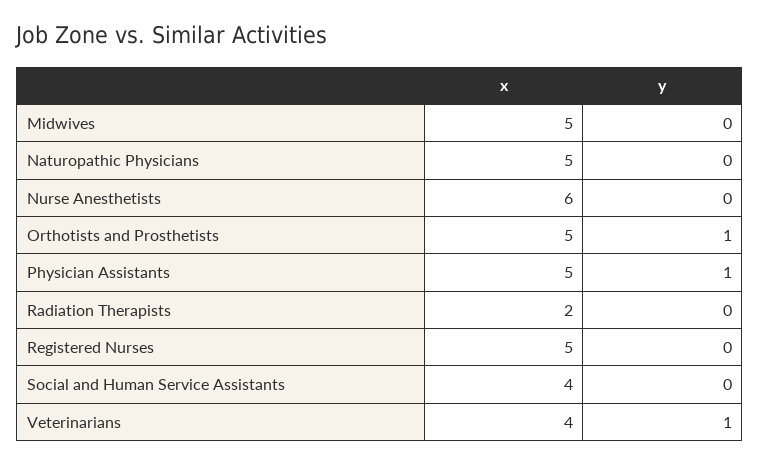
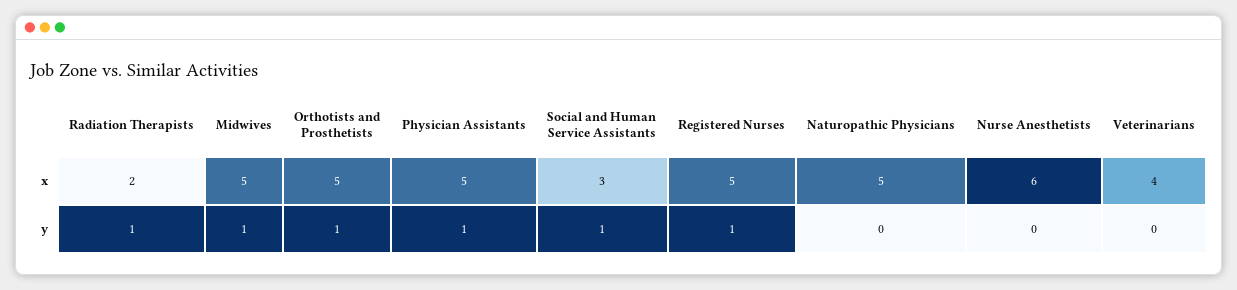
  {
    "x": {
      "Midwives": 5,
      "Naturopathic Physicians": 5,
      "Nurse Anesthetists": 6,
      "Orthotists and Prosthetists": 5,
      "Physician Assistants": 5,
      "Radiation Therapists": 2,
      "Registered Nurses": 5,
-     "Social and Human Service Assistants": 4,
+     "Social and Human Service Assistants": 3,
      "Veterinarians": 4
    },
    "y": {
-     "Midwives": 0,
+     "Midwives": 1,
      "Naturopathic Physicians": 0,
      "Nurse Anesthetists": 0,
      "Orthotists and Prosthetists": 1,
      "Physician Assistants": 1,
-     "Radiation Therapists": 0,
+     "Radiation Therapists": 1,
-     "Registered Nurses": 0,
+     "Registered Nurses": 1,
-     "Social and Human Service Assistants": 0,
+     "Social and Human Service Assistants": 1,
-     "Veterinarians": 1
+     "Veterinarians": 0
    }
  }

